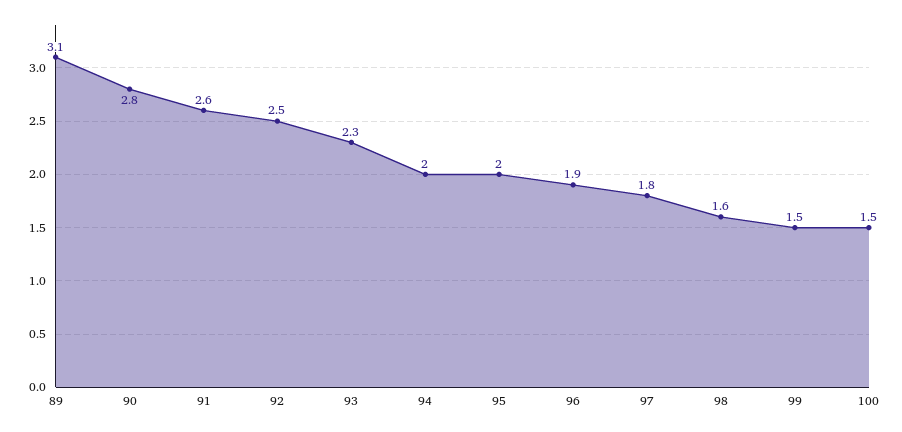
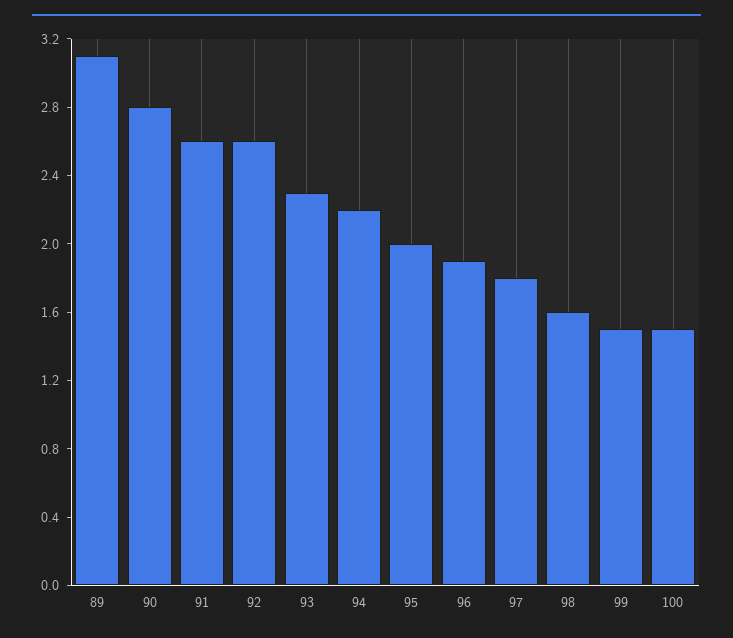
  {
    "89": 3.1,
    "90": 2.8,
    "91": 2.6,
-   "92": 2.5,
+   "92": 2.6,
    "93": 2.3,
-   "94": 2,
+   "94": 2.2,
    "95": 2,
    "96": 1.9,
    "97": 1.8,
    "98": 1.6,
    "99": 1.5,
    "100": 1.5
  }

